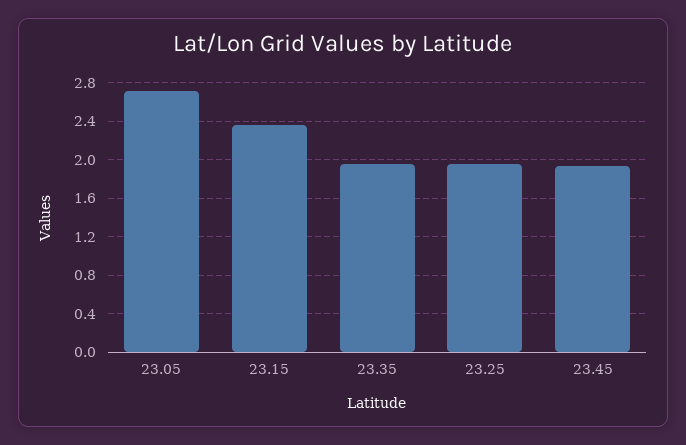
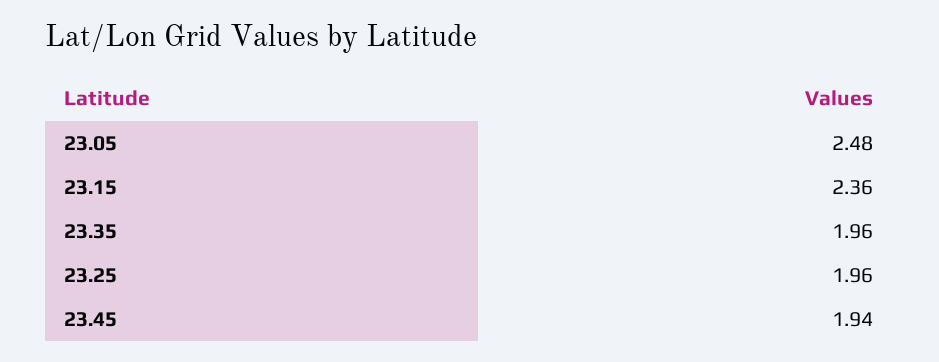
  {
-   "23.05": 2.7,
+   "23.05": 2.48,
    "23.15": 2.36,
    "23.35": 1.96,
    "23.25": 1.96,
    "23.45": 1.94
  }

